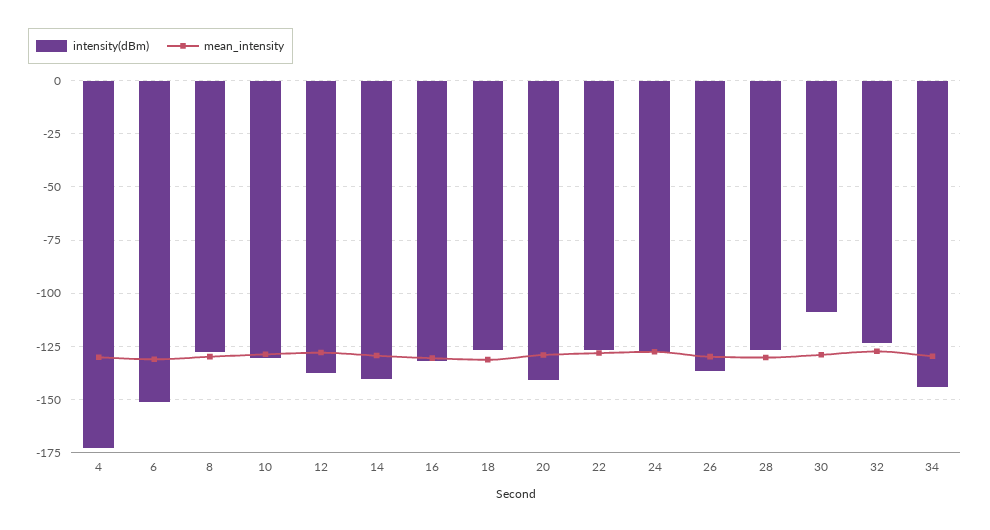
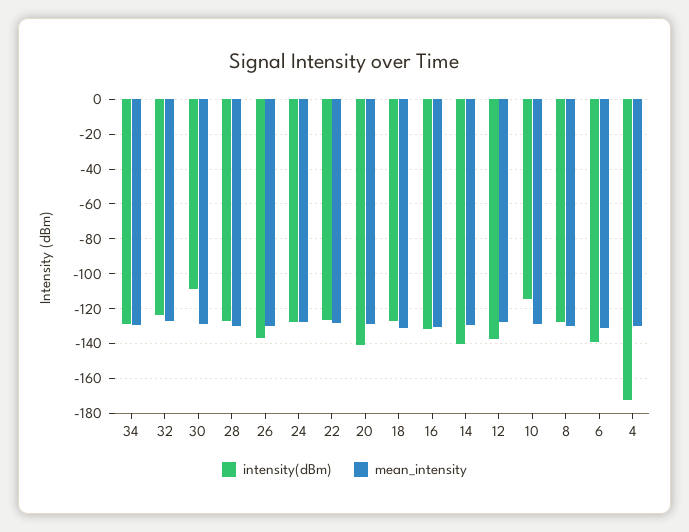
  {
    "intensity(dBm)": {
      "4": -175,
-     "6": -150,
+     "6": -140,
      "8": -125,
-     "10": -130,
+     "10": -115,
      "12": -140,
      "14": -140,
      "16": -130,
      "18": -125,
      "20": -140,
      "22": -125,
      "24": -130,
      "26": -135,
      "28": -125,
      "30": -110,
      "32": -125,
-     "34": -145
+     "34": -130
    },
    "mean_intensity": {
      "4": -130,
      "6": -130,
      "8": -130,
      "10": -130,
      "12": -130,
      "14": -130,
      "16": -130,
      "18": -130,
      "20": -130,
      "22": -130,
      "24": -130,
      "26": -130,
      "28": -130,
      "30": -130,
      "32": -125,
      "34": -130
    }
  }

